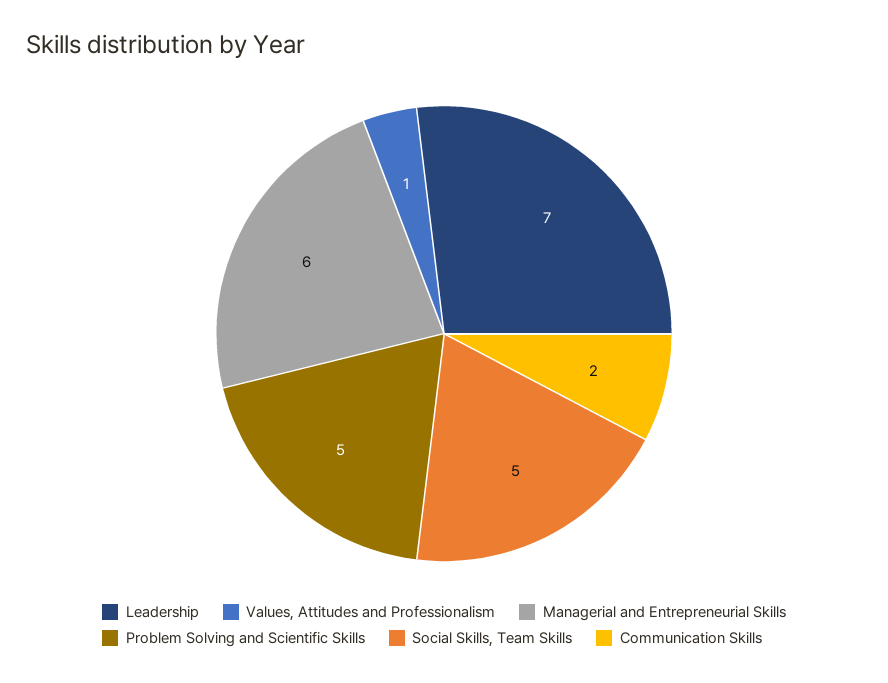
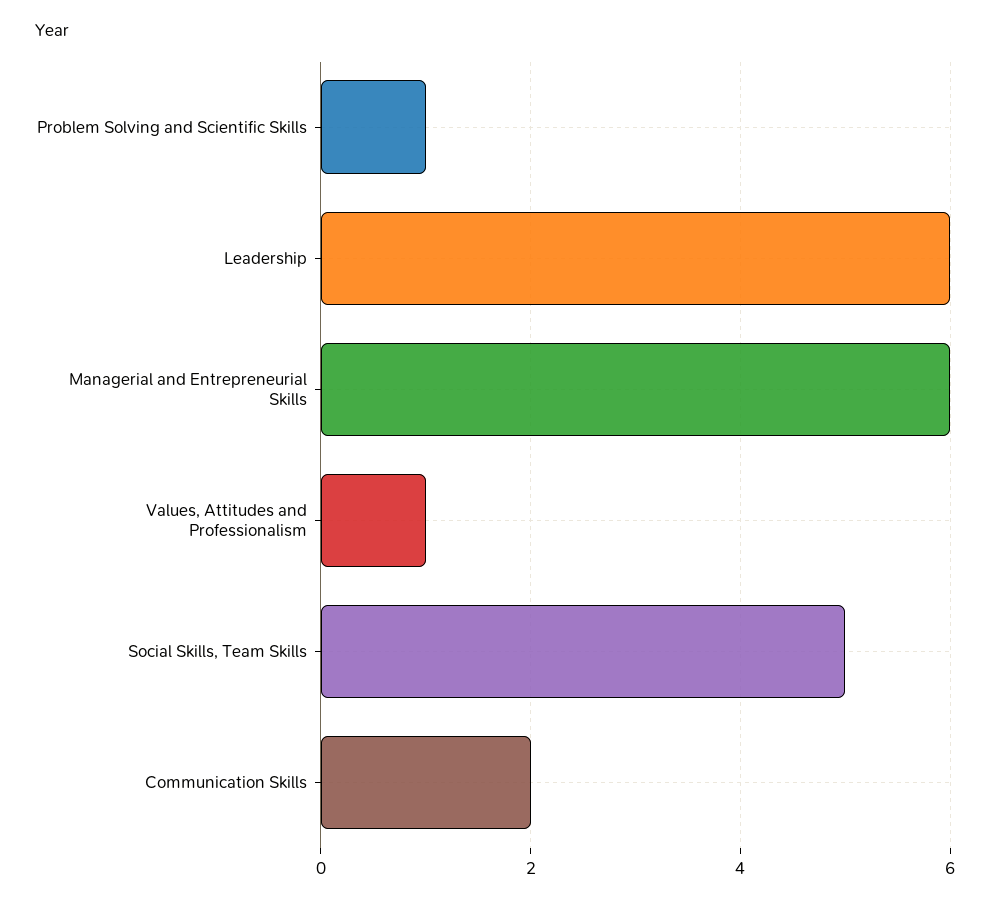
  {
-   "Leadership": 7,
+   "Leadership": 6,
    "Values, Attitudes and Professionalism": 1,
    "Managerial and Entrepreneurial Skills": 6,
-   "Problem Solving and Scientific Skills": 5,
+   "Problem Solving and Scientific Skills": 1,
    "Social Skills, Team Skills": 5,
    "Communication Skills": 2
  }

